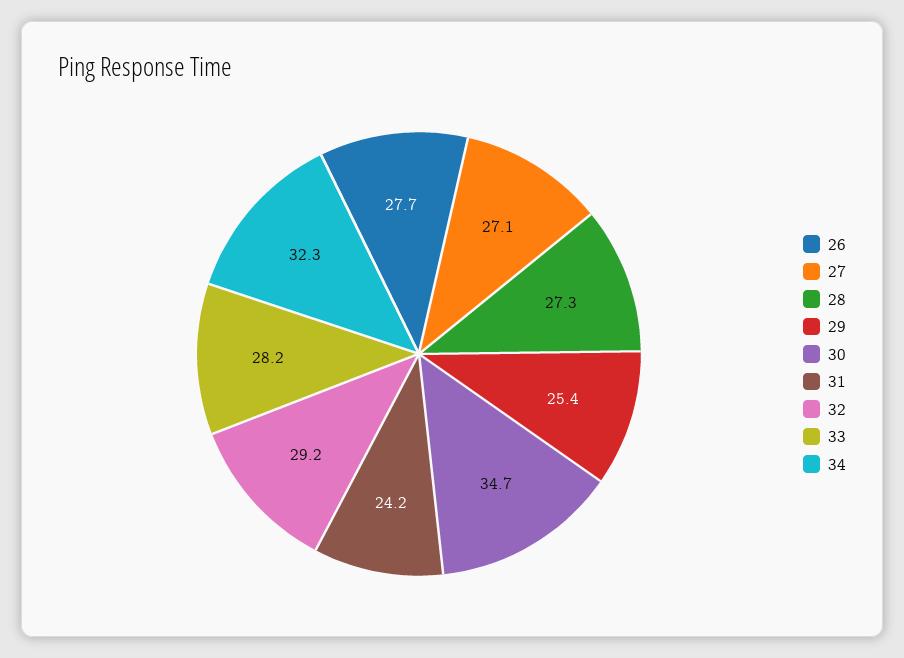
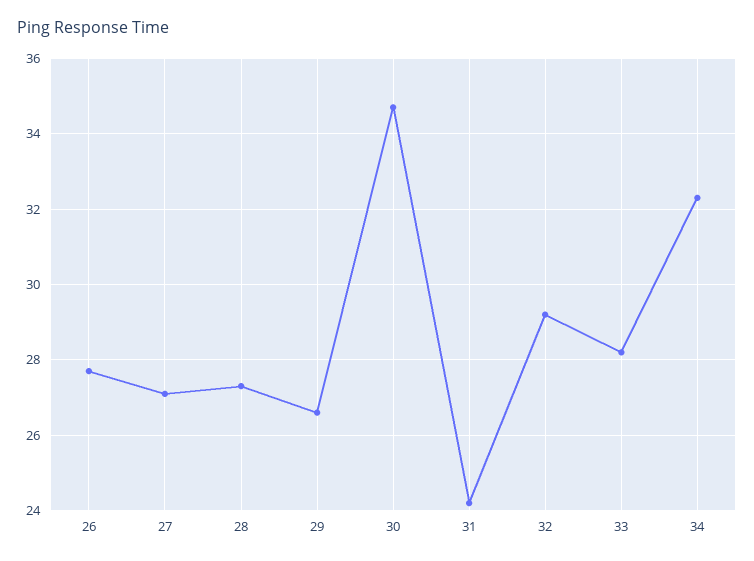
  {
    "26": 27.7,
    "27": 27.1,
    "28": 27.3,
-   "29": 25.4,
+   "29": 26.5,
    "30": 34.7,
    "31": 24.2,
    "32": 29.2,
    "33": 28.2,
    "34": 32.3
  }

